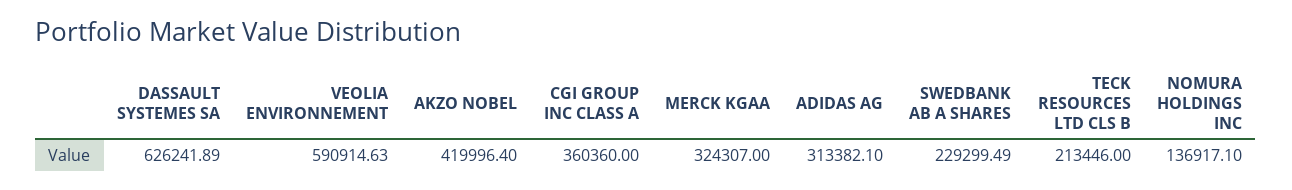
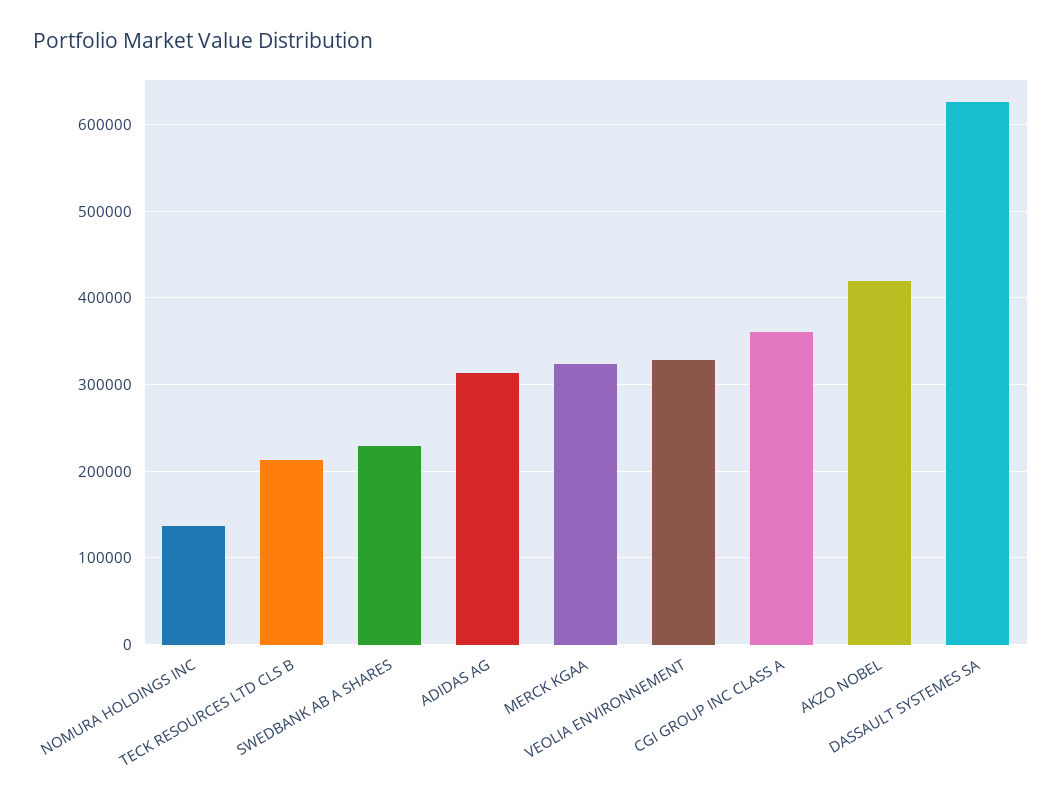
  {
    "DASSAULT SYSTEMES SA": 626241.89,
-   "VEOLIA ENVIRONNEMENT": 590914.63,
+   "VEOLIA ENVIRONNEMENT": 330000,
    "AKZO NOBEL": 419996.4,
    "CGI GROUP INC CLASS A": 360360,
    "MERCK KGAA": 324307,
    "ADIDAS AG": 313382.1,
    "SWEDBANK AB A SHARES": 229299.49,
    "TECK RESOURCES LTD CLS B": 213446,
    "NOMURA HOLDINGS INC": 136917.1
  }

